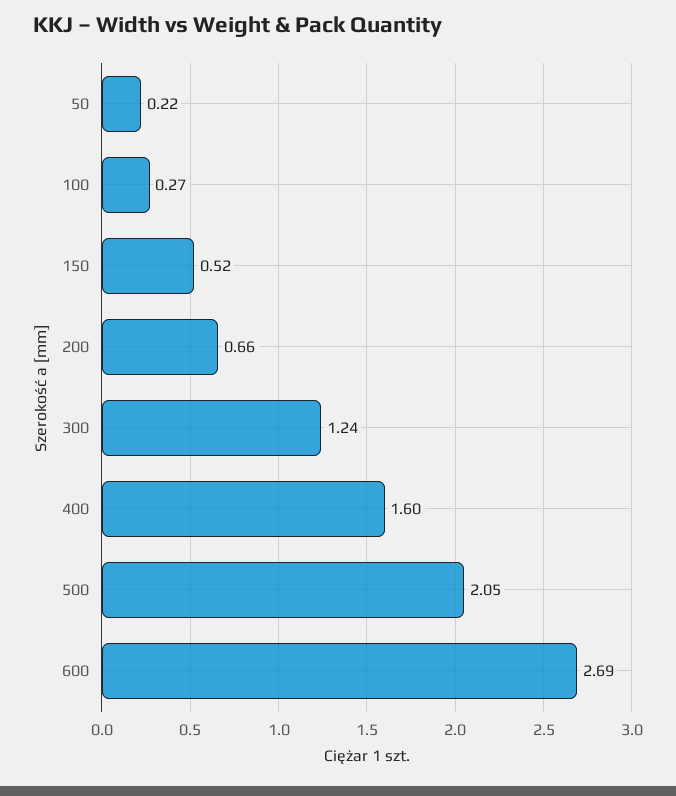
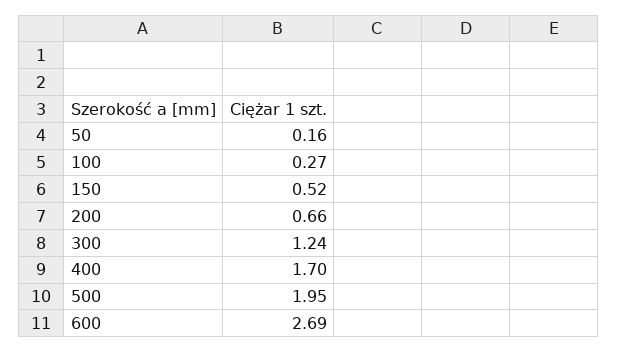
  {
-   "50": 0.22,
+   "50": 0.16,
    "100": 0.27,
    "150": 0.52,
    "200": 0.66,
    "300": 1.24,
-   "400": 1.6,
+   "400": 1.7,
-   "500": 2.05,
+   "500": 1.95,
    "600": 2.69
  }

